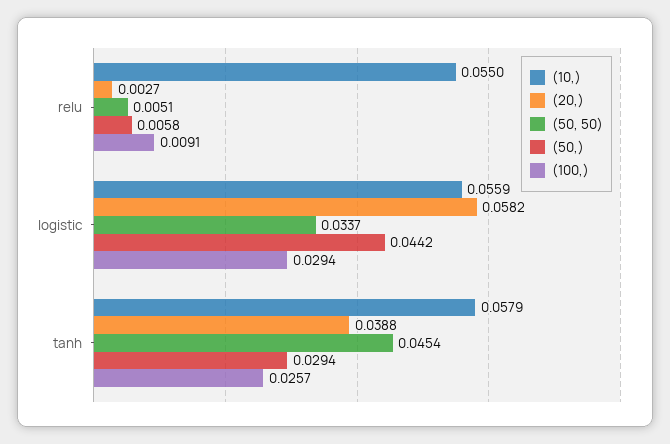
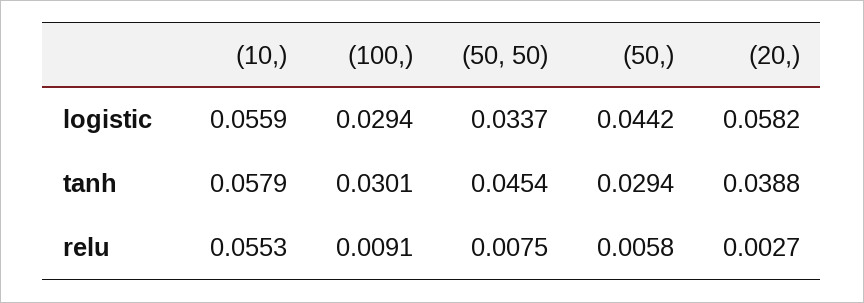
  {
    "(10,)": {
-     "relu": 0.055,
+     "relu": 0.0553,
      "logistic": 0.0559,
      "tanh": 0.0579
    },
    "(20,)": {
      "relu": 0.0027,
      "logistic": 0.0582,
      "tanh": 0.0388
    },
    "(50, 50)": {
-     "relu": 0.0051,
+     "relu": 0.0075,
      "logistic": 0.0337,
      "tanh": 0.0454
    },
    "(50,)": {
      "relu": 0.0058,
      "logistic": 0.0442,
      "tanh": 0.0294
    },
    "(100,)": {
      "relu": 0.0091,
      "logistic": 0.0294,
-     "tanh": 0.0257
+     "tanh": 0.0301
    }
  }

